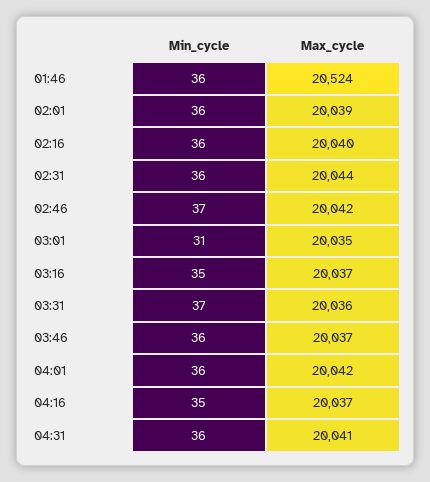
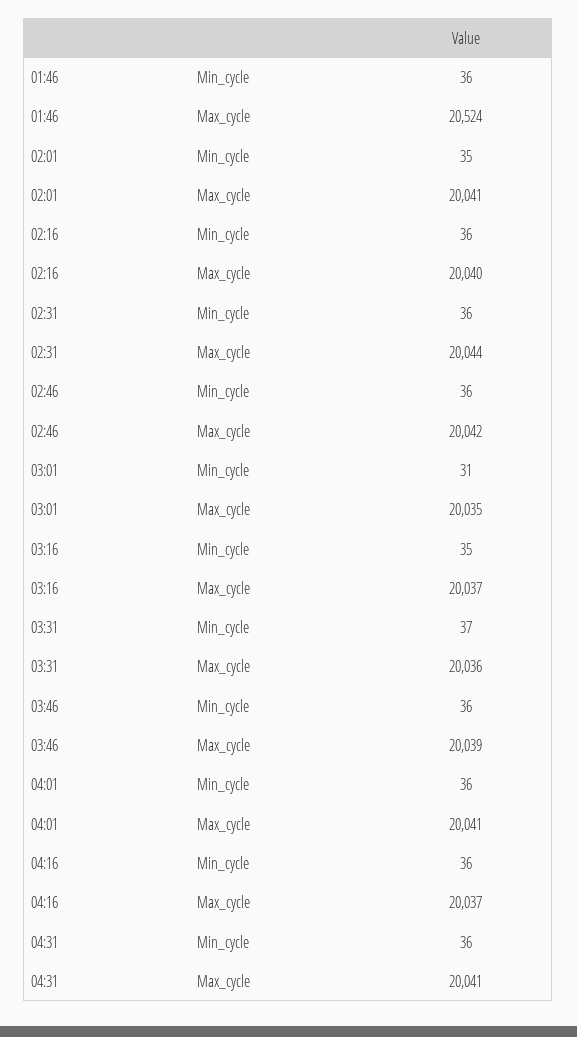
  {
    "Min_cycle": {
      "01:46": 36,
-     "02:01": 36,
+     "02:01": 35,
      "02:16": 36,
      "02:31": 36,
-     "02:46": 37,
+     "02:46": 36,
      "03:01": 31,
      "03:16": 35,
      "03:31": 37,
      "03:46": 36,
      "04:01": 36,
-     "04:16": 35,
+     "04:16": 36,
      "04:31": 36
    },
    "Max_cycle": {
      "01:46": 20524,
-     "02:01": 20039,
+     "02:01": 20041,
      "02:16": 20040,
      "02:31": 20044,
      "02:46": 20042,
      "03:01": 20035,
      "03:16": 20037,
      "03:31": 20036,
-     "03:46": 20037,
+     "03:46": 20039,
-     "04:01": 20042,
+     "04:01": 20041,
      "04:16": 20037,
      "04:31": 20041
    }
  }

